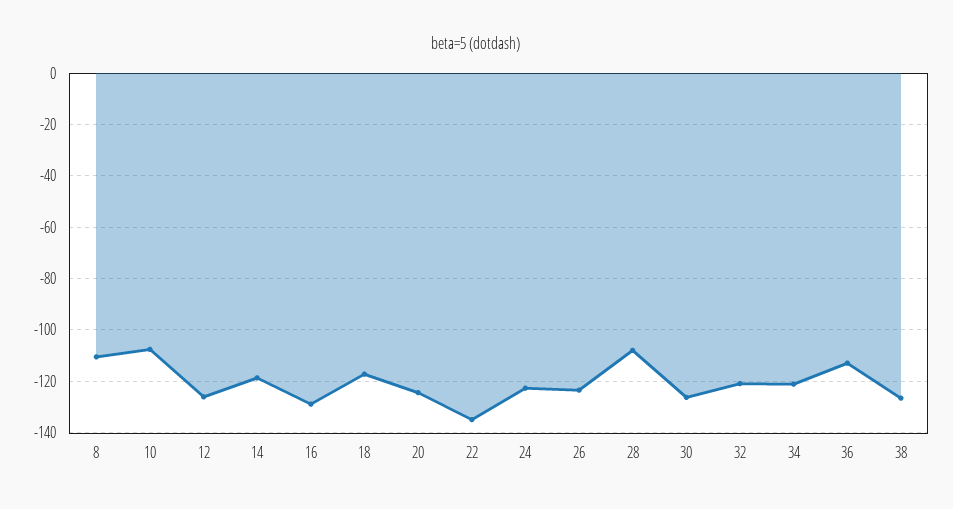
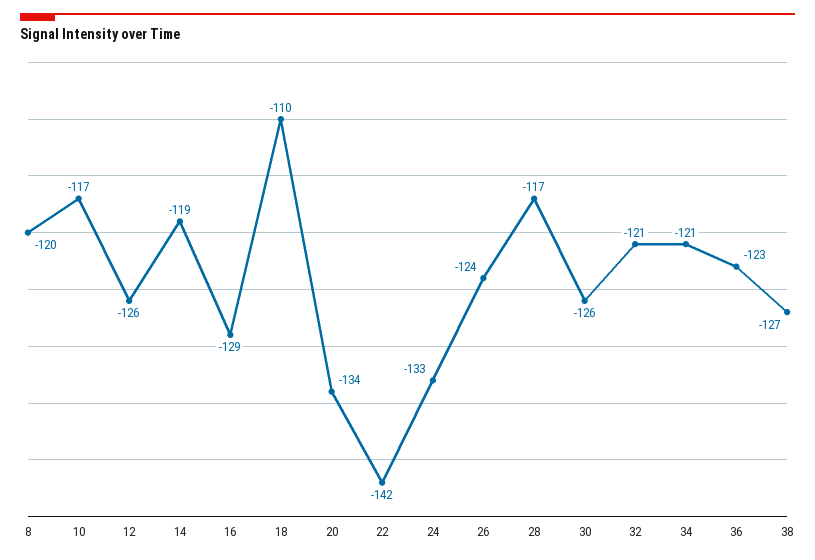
  {
-   "8": -110,
+   "8": -120,
-   "10": -107.5,
+   "10": -117,
    "12": -126,
    "14": -119,
    "16": -129,
-   "18": -117.5,
+   "18": -110,
-   "20": -125,
+   "20": -134,
-   "22": -135,
+   "22": -142,
-   "24": -122.5,
+   "24": -133,
    "26": -124,
-   "28": -107.5,
+   "28": -117,
    "30": -126,
    "32": -121,
    "34": -121,
-   "36": -112.5,
+   "36": -123,
    "38": -127
  }

